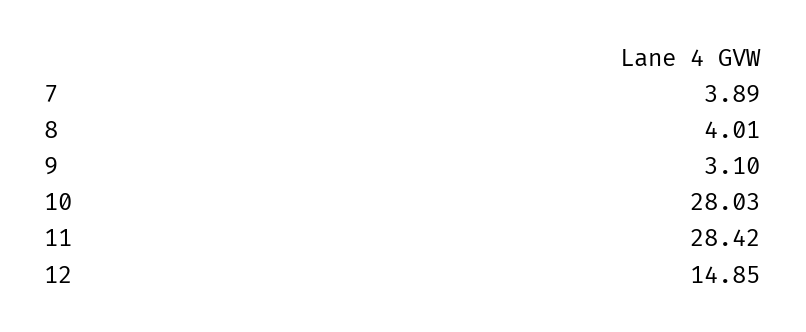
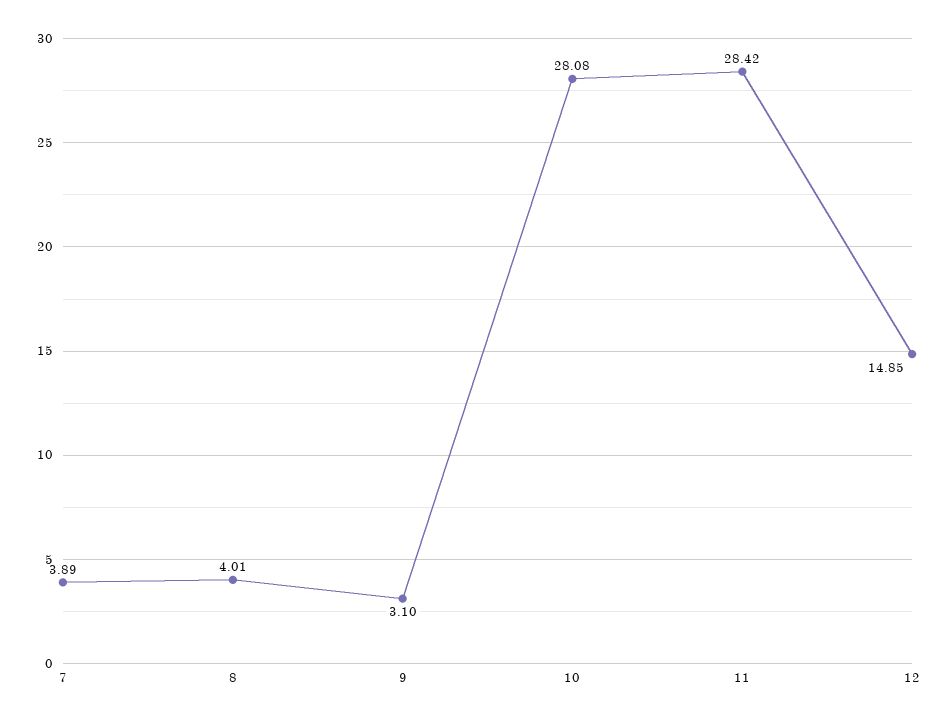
  {
    "7": 3.89,
    "8": 4.01,
    "9": 3.1,
-   "10": 28.03,
+   "10": 28.08,
    "11": 28.42,
    "12": 14.85
  }

